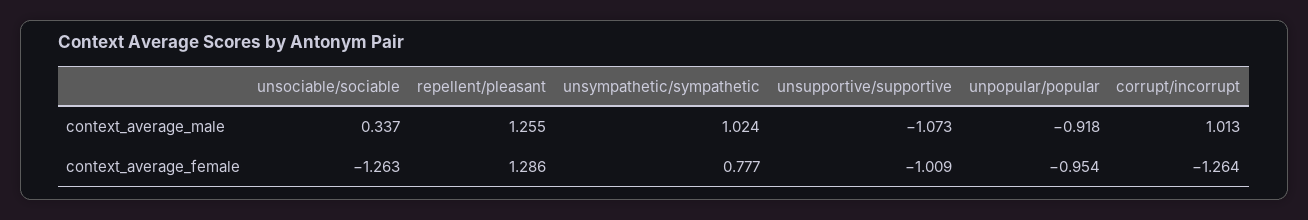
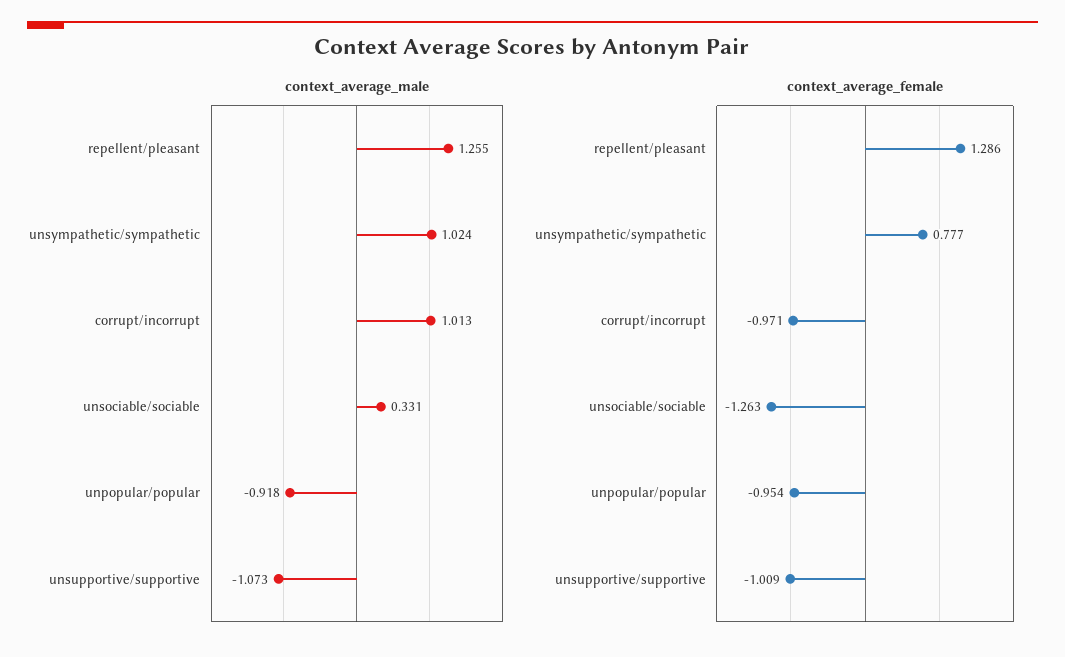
  {
    "context_average_male": {
-     "unsociable/sociable": 0.337,
+     "unsociable/sociable": 0.331,
      "repellent/pleasant": 1.255,
      "unsympathetic/sympathetic": 1.024,
      "unsupportive/supportive": -1.073,
      "unpopular/popular": -0.918,
      "corrupt/incorrupt": 1.013
    },
    "context_average_female": {
      "unsociable/sociable": -1.263,
      "repellent/pleasant": 1.286,
      "unsympathetic/sympathetic": 0.777,
      "unsupportive/supportive": -1.009,
      "unpopular/popular": -0.954,
-     "corrupt/incorrupt": -1.264
+     "corrupt/incorrupt": -0.971
    }
  }

